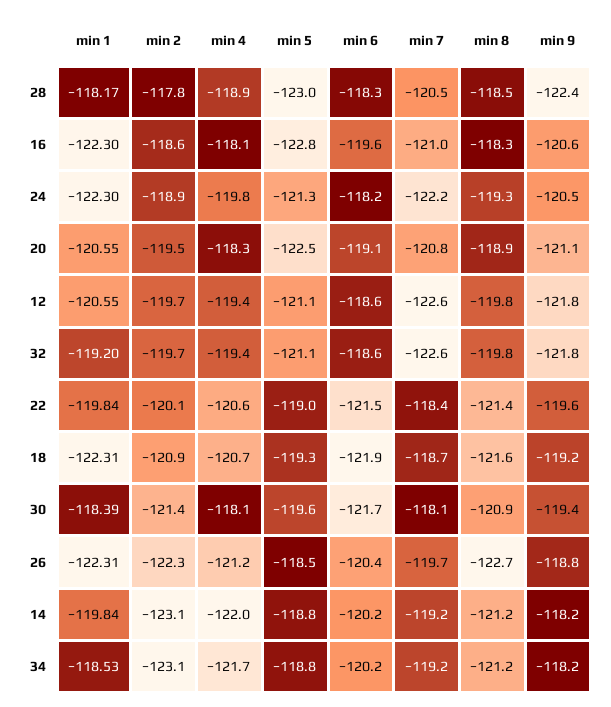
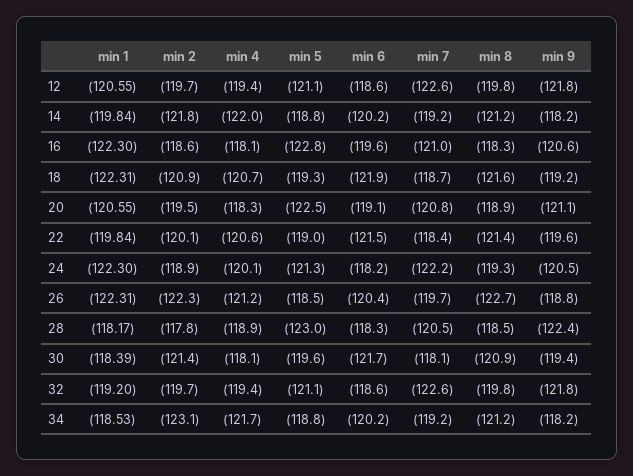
  {
    "min 1": {
      "28": -118.17,
      "16": -122.3,
      "24": -122.3,
      "20": -120.55,
      "12": -120.55,
      "32": -119.2,
      "22": -119.84,
      "18": -122.31,
      "30": -118.39,
      "26": -122.31,
      "14": -119.84,
      "34": -118.53
    },
    "min 2": {
      "28": -117.8,
      "16": -118.6,
      "24": -118.9,
      "20": -119.5,
      "12": -119.7,
      "32": -119.7,
      "22": -120.1,
      "18": -120.9,
      "30": -121.4,
      "26": -122.3,
-     "14": -123.1,
+     "14": -121.8,
      "34": -123.1
    },
    "min 4": {
      "28": -118.9,
      "16": -118.1,
-     "24": -119.8,
+     "24": -120.1,
      "20": -118.3,
      "12": -119.4,
      "32": -119.4,
      "22": -120.6,
      "18": -120.7,
      "30": -118.1,
      "26": -121.2,
      "14": -122,
      "34": -121.7
    },
    "min 5": {
      "28": -123,
      "16": -122.8,
      "24": -121.3,
      "20": -122.5,
      "12": -121.1,
      "32": -121.1,
      "22": -119,
      "18": -119.3,
      "30": -119.6,
      "26": -118.5,
      "14": -118.8,
      "34": -118.8
    },
    "min 6": {
      "28": -118.3,
      "16": -119.6,
      "24": -118.2,
      "20": -119.1,
      "12": -118.6,
      "32": -118.6,
      "22": -121.5,
      "18": -121.9,
      "30": -121.7,
      "26": -120.4,
      "14": -120.2,
      "34": -120.2
    },
    "min 7": {
      "28": -120.5,
      "16": -121,
      "24": -122.2,
      "20": -120.8,
      "12": -122.6,
      "32": -122.6,
      "22": -118.4,
      "18": -118.7,
      "30": -118.1,
      "26": -119.7,
      "14": -119.2,
      "34": -119.2
    },
    "min 8": {
      "28": -118.5,
      "16": -118.3,
      "24": -119.3,
      "20": -118.9,
      "12": -119.8,
      "32": -119.8,
      "22": -121.4,
      "18": -121.6,
      "30": -120.9,
      "26": -122.7,
      "14": -121.2,
      "34": -121.2
    },
    "min 9": {
      "28": -122.4,
      "16": -120.6,
      "24": -120.5,
      "20": -121.1,
      "12": -121.8,
      "32": -121.8,
      "22": -119.6,
      "18": -119.2,
      "30": -119.4,
      "26": -118.8,
      "14": -118.2,
      "34": -118.2
    }
  }

